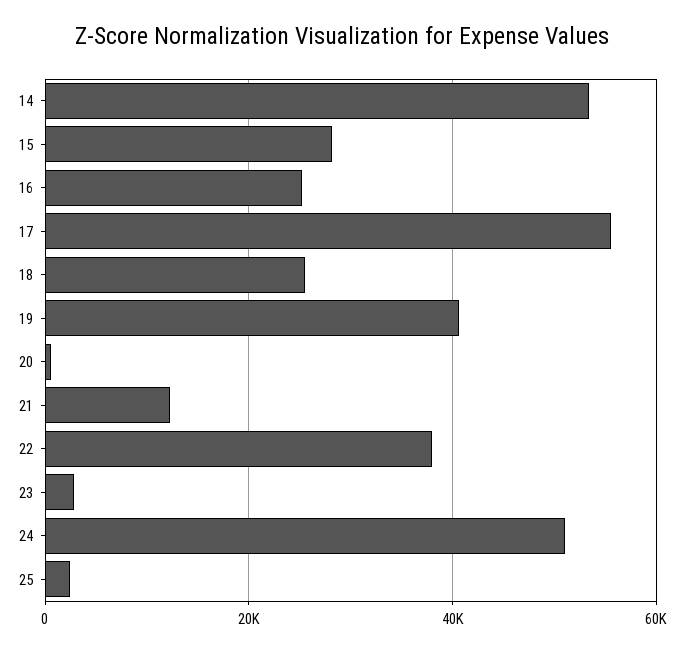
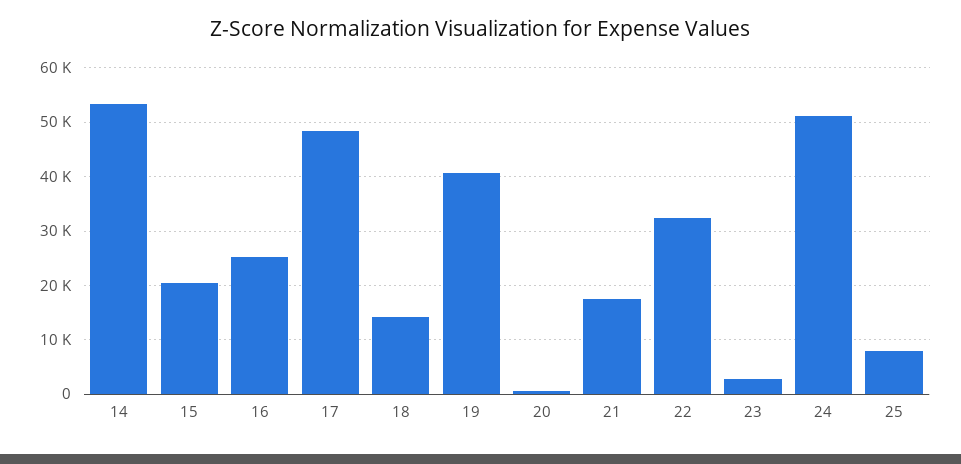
  {
    "14": 54000,
-   "15": 28000,
+   "15": 20000,
    "16": 26000,
-   "17": 56000,
+   "17": 48000,
-   "18": 26000,
+   "18": 14000,
    "19": 40000,
    "20": 0,
-   "21": 12000,
+   "21": 18000,
-   "22": 38000,
+   "22": 32000,
    "23": 2000,
    "24": 52000,
-   "25": 2000
+   "25": 8000
  }

